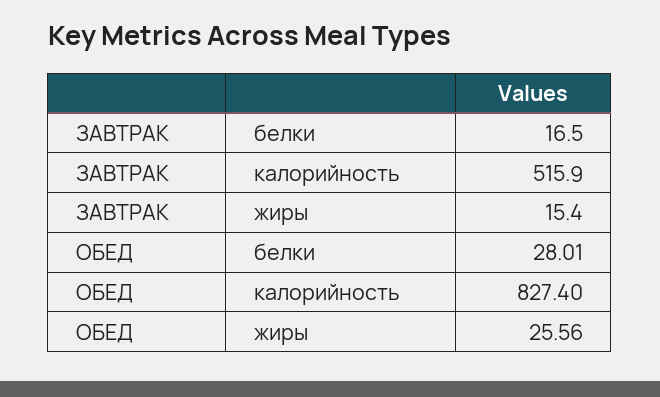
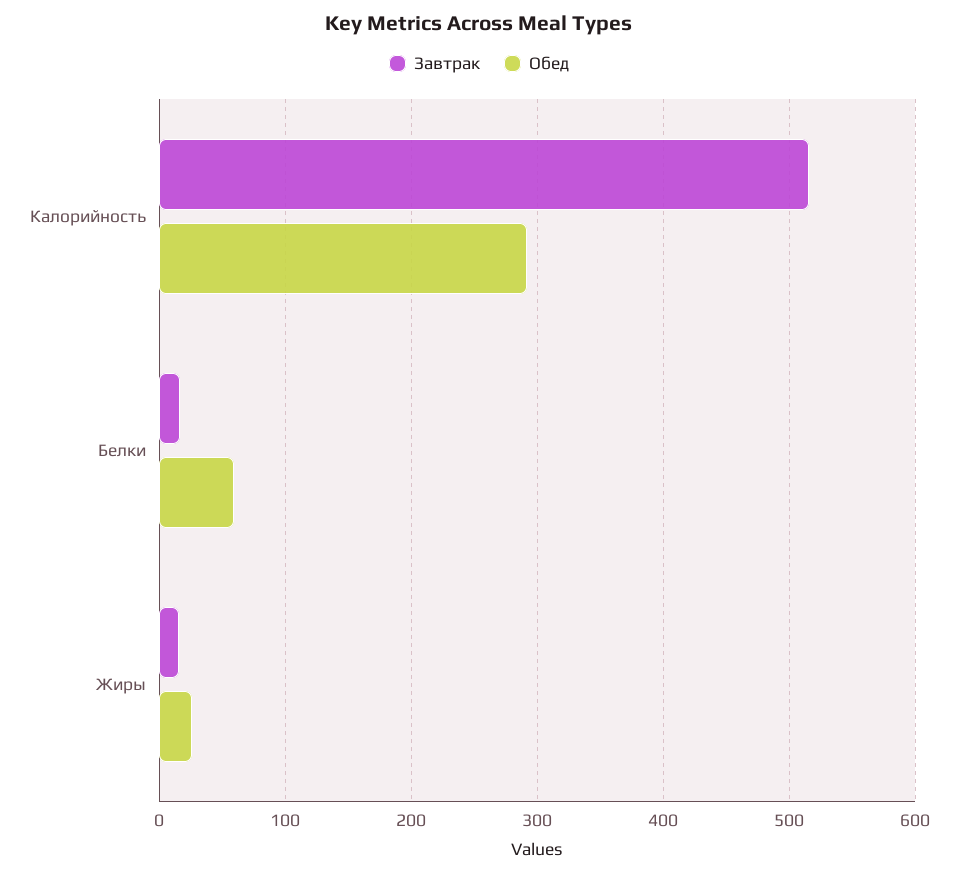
  {
    "ЗАВТРАК": {
      "белки": 16.5,
      "калорийность": 515.9,
      "жиры": 15.4
    },
    "ОБЕД": {
-     "белки": 28.01,
+     "белки": 60,
-     "калорийность": 827.4,
+     "калорийность": 290,
      "жиры": 25.56
    }
  }

